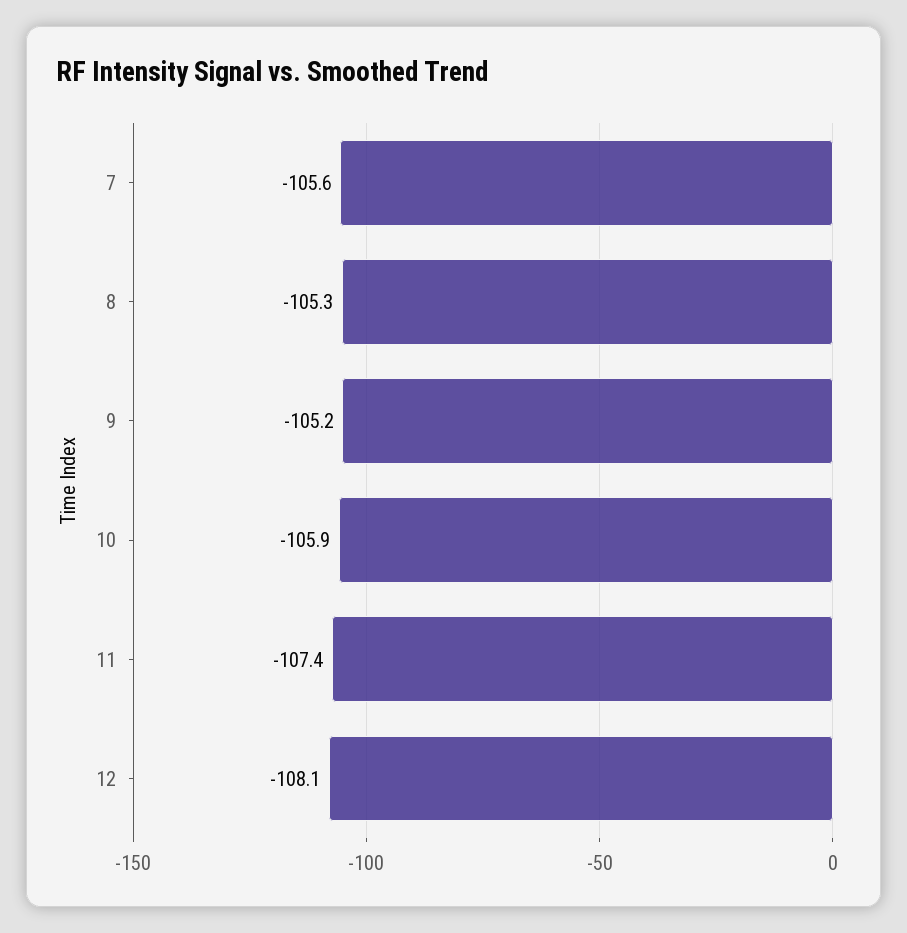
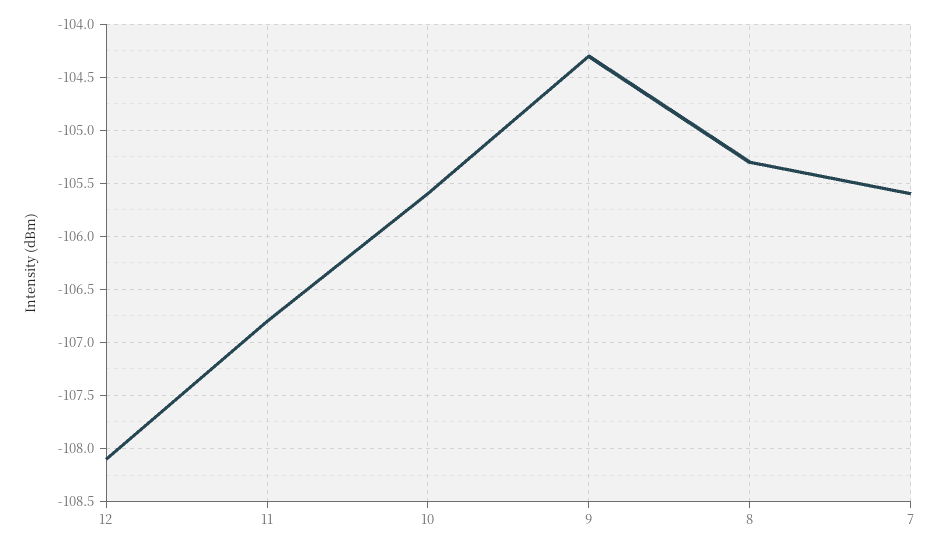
  {
    "7": -105.6,
    "8": -105.3,
-   "9": -105.2,
+   "9": -104.3,
-   "10": -105.9,
+   "10": -105.6,
-   "11": -107.4,
+   "11": -106.8,
    "12": -108.1
  }

